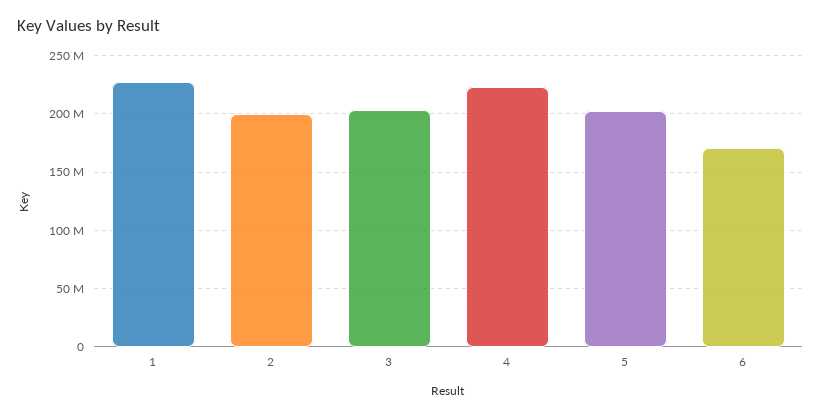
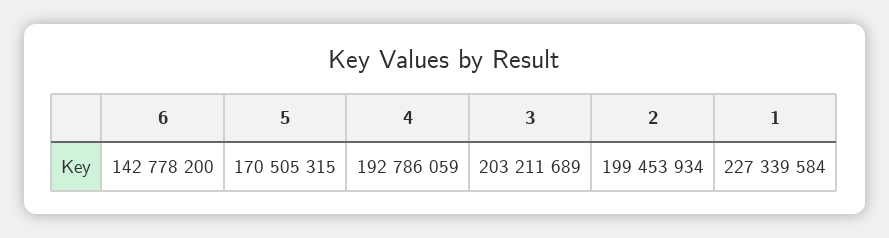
  {
    "1": 227339584,
    "2": 199453934,
    "3": 203211689,
-   "4": 220000000,
+   "4": 192786059,
-   "5": 200000000,
+   "5": 170505315,
-   "6": 170000000
+   "6": 142778200
  }

